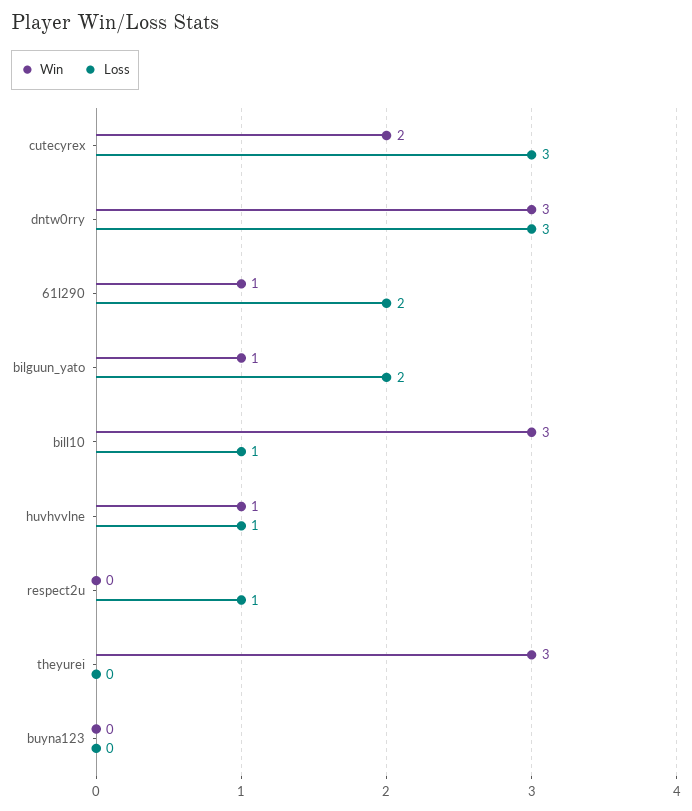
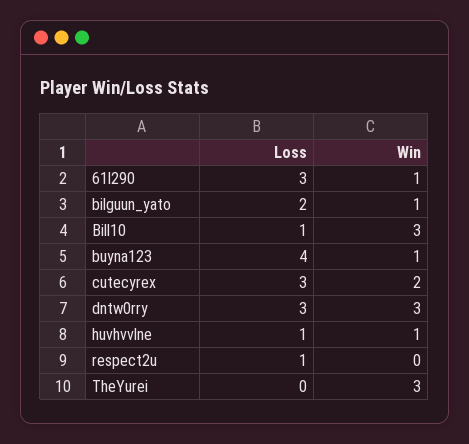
  {
    "Win": {
      "cutecyrex": 2,
      "dntw0rry": 3,
      "61l290": 1,
      "bilguun_yato": 1,
      "bill10": 3,
      "huvhvvlne": 1,
      "respect2u": 0,
      "theyurei": 3,
-     "buyna123": 0
+     "buyna123": 1
    },
    "Loss": {
      "cutecyrex": 3,
      "dntw0rry": 3,
-     "61l290": 2,
+     "61l290": 3,
      "bilguun_yato": 2,
      "bill10": 1,
      "huvhvvlne": 1,
      "respect2u": 1,
      "theyurei": 0,
-     "buyna123": 0
+     "buyna123": 4
    }
  }

